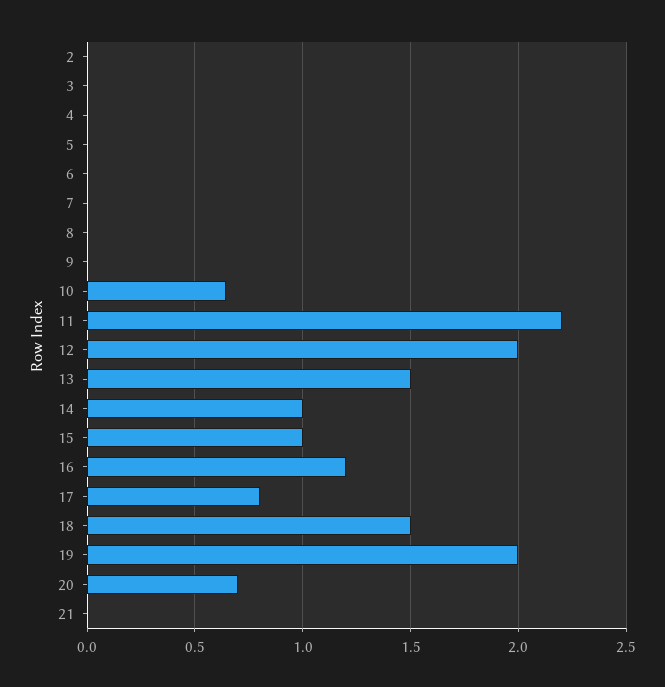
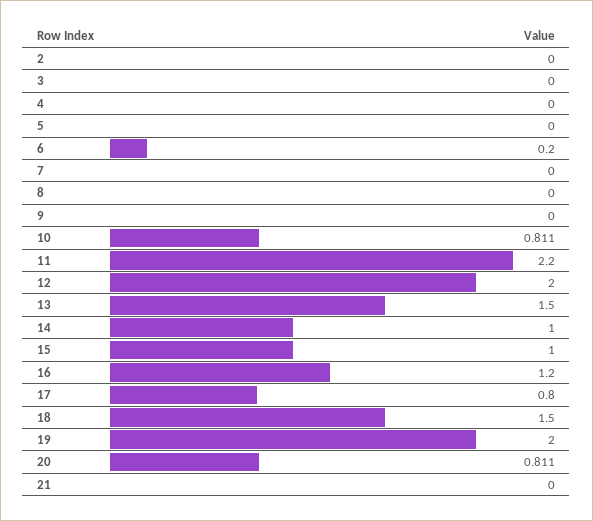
  {
    "2": 0,
    "3": 0,
    "4": 0,
    "5": 0,
-   "6": 0,
+   "6": 0.2,
    "7": 0,
    "8": 0,
    "9": 0,
-   "10": 0.65,
+   "10": 0.811,
    "11": 2.2,
    "12": 2,
    "13": 1.5,
    "14": 1,
    "15": 1,
    "16": 1.2,
    "17": 0.8,
    "18": 1.5,
    "19": 2,
-   "20": 0.7,
+   "20": 0.811,
    "21": 0
  }

